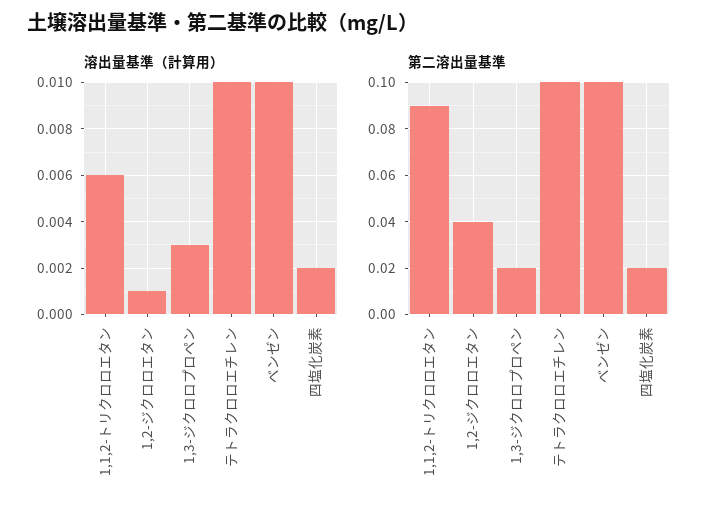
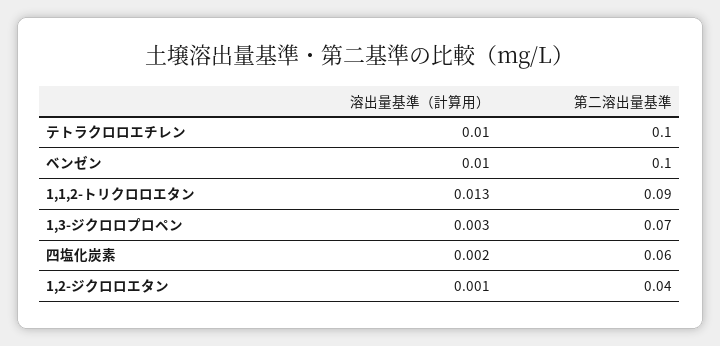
  {
    "溶出量基準（計算用）": {
-     "1,1,2-トリクロロエタン": 0.006,
+     "1,1,2-トリクロロエタン": 0.013,
      "1,2-ジクロロエタン": 0.001,
      "1,3-ジクロロプロペン": 0.003,
      "テトラクロロエチレン": 0.01,
      "ベンゼン": 0.01,
      "四塩化炭素": 0.002
    },
    "第二溶出量基準": {
      "1,1,2-トリクロロエタン": 0.09,
      "1,2-ジクロロエタン": 0.04,
-     "1,3-ジクロロプロペン": 0.02,
+     "1,3-ジクロロプロペン": 0.07,
      "テトラクロロエチレン": 0.1,
      "ベンゼン": 0.1,
-     "四塩化炭素": 0.02
+     "四塩化炭素": 0.06
    }
  }

